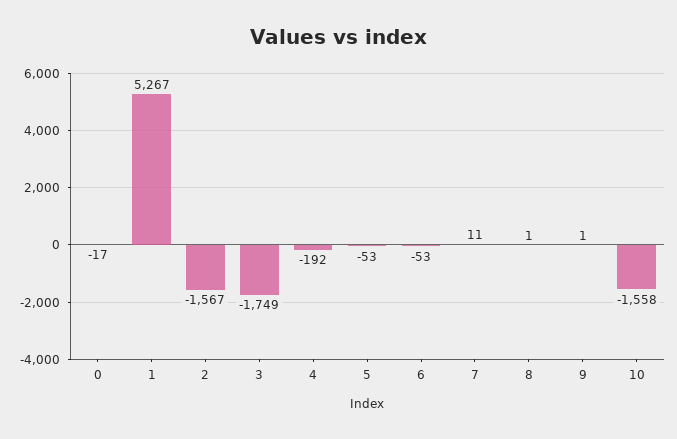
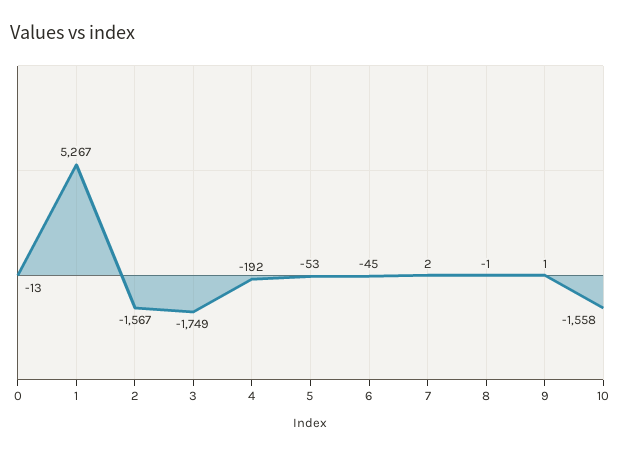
  {
-   "0": -17,
+   "0": -13,
    "1": 5267,
    "2": -1567,
    "3": -1749,
    "4": -192,
    "5": -53,
-   "6": -53,
+   "6": -45,
-   "7": 11,
+   "7": 2,
-   "8": 1,
+   "8": -1,
    "9": 1,
    "10": -1558
  }

